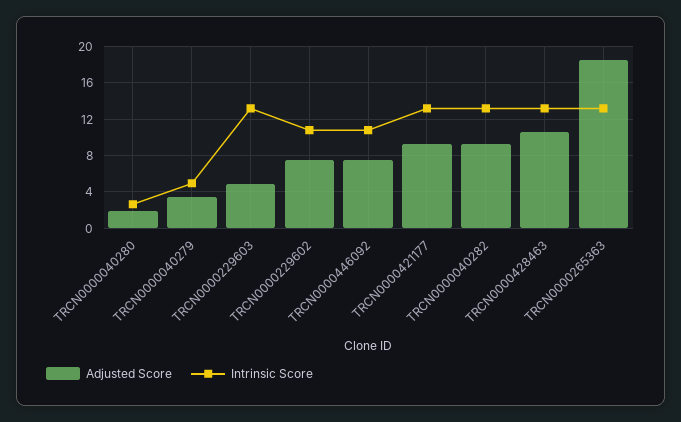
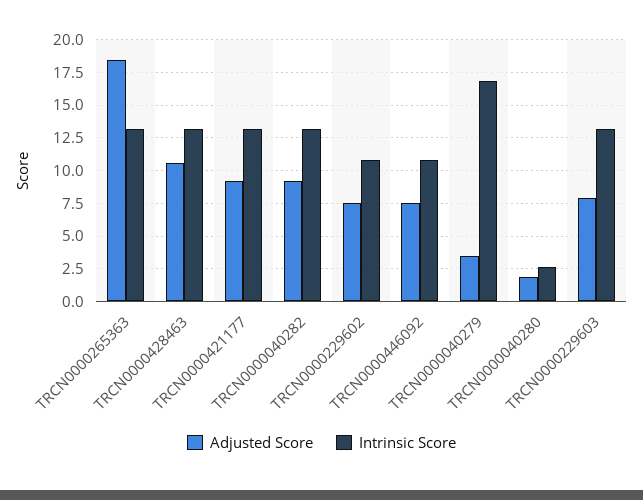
  {
    "Adjusted Score": {
      "TRCN0000040280": 2,
      "TRCN0000040279": 3.5,
-     "TRCN0000229603": 5,
+     "TRCN0000229603": 8,
      "TRCN0000229602": 7.5,
      "TRCN0000446092": 7.5,
      "TRCN0000421177": 9,
      "TRCN0000040282": 9,
      "TRCN0000428463": 10.5,
      "TRCN0000265363": 18.5
    },
    "Intrinsic Score": {
      "TRCN0000040280": 2.5,
-     "TRCN0000040279": 5,
+     "TRCN0000040279": 17,
      "TRCN0000229603": 13,
      "TRCN0000229602": 11,
      "TRCN0000446092": 11,
      "TRCN0000421177": 13,
      "TRCN0000040282": 13,
      "TRCN0000428463": 13,
      "TRCN0000265363": 13
    }
  }

